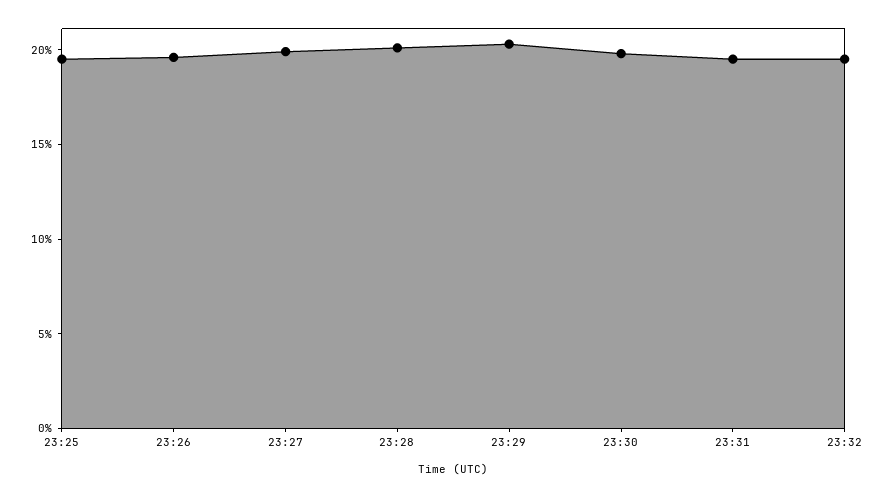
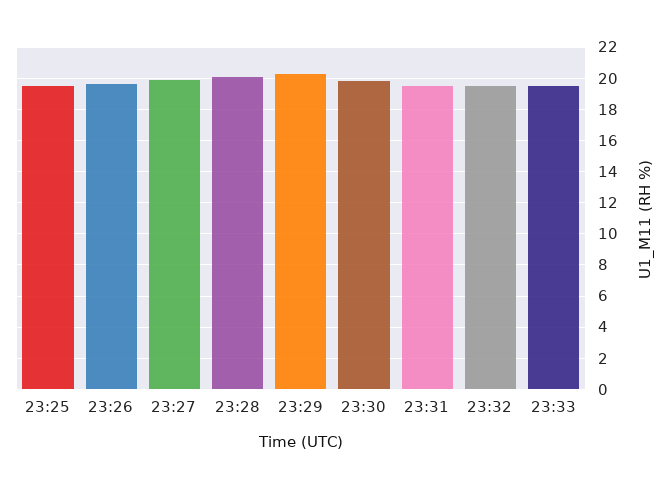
  {
    "23:25": 19.5,
    "23:26": 19.5,
    "23:27": 20,
    "23:28": 20,
    "23:29": 20.5,
    "23:30": 20,
    "23:31": 19.5,
-   "23:32": 19.5
+   "23:32": 19.5,
+   "23:33": 19.5
  }

